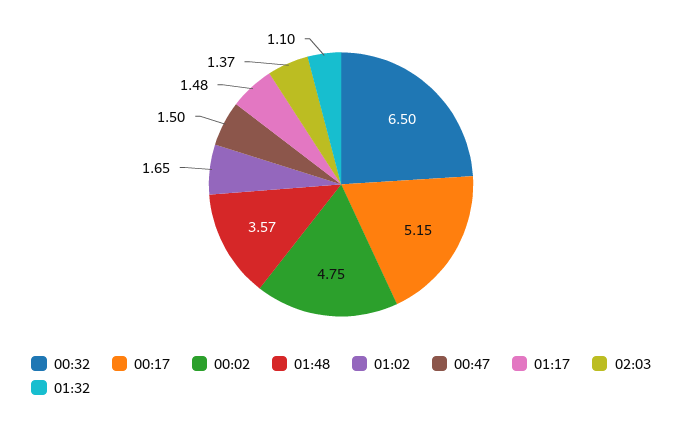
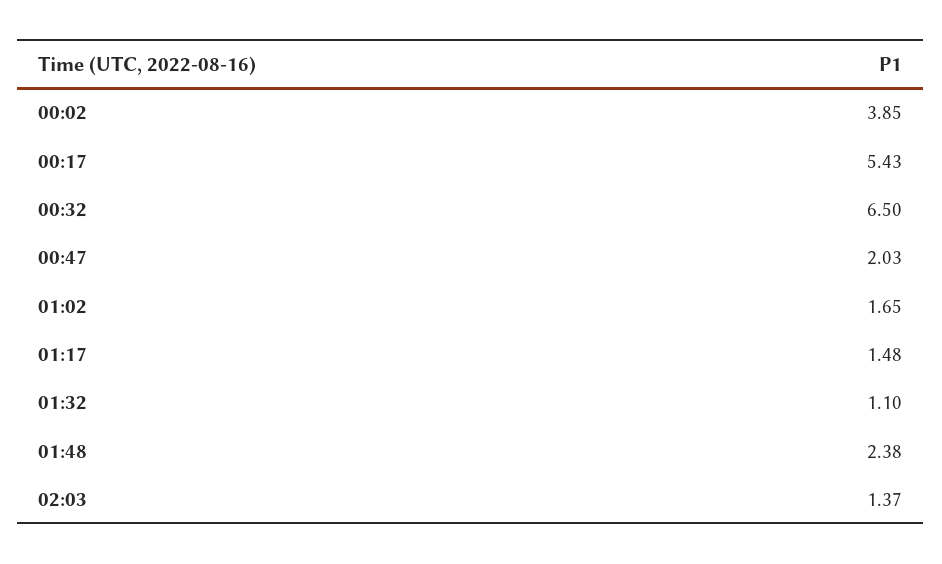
  {
    "00:32": 6.5,
-   "00:17": 5.15,
+   "00:17": 5.43,
-   "00:02": 4.75,
+   "00:02": 3.85,
-   "01:48": 3.57,
+   "01:48": 2.38,
    "01:02": 1.65,
-   "00:47": 1.5,
+   "00:47": 2.03,
    "01:17": 1.48,
    "02:03": 1.37,
    "01:32": 1.1
  }

